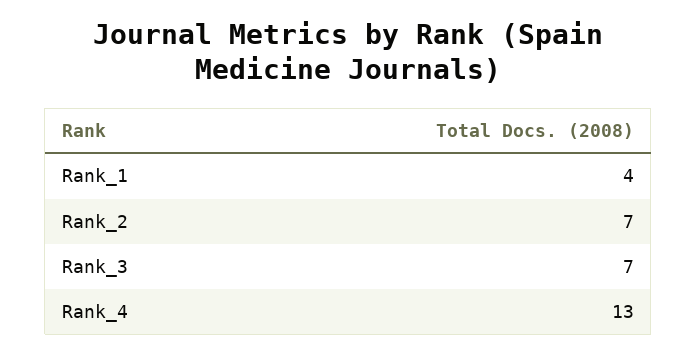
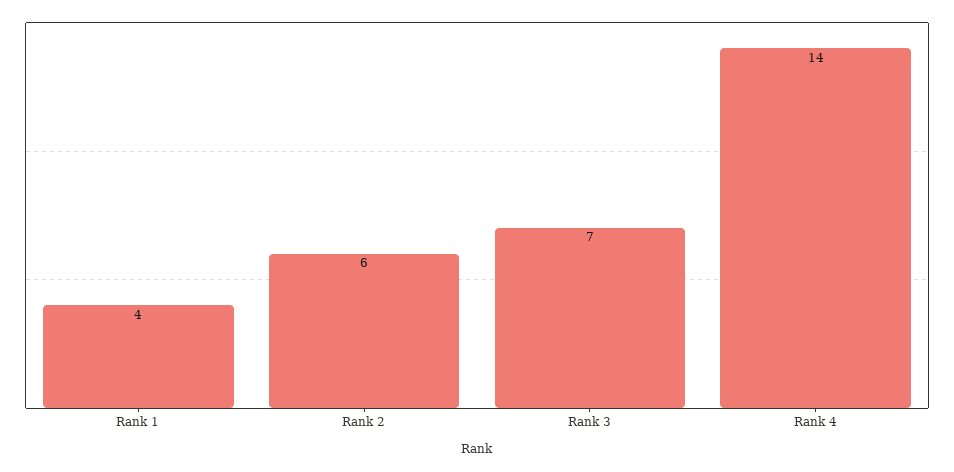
  {
    "Rank_1": 4,
-   "Rank_2": 7,
+   "Rank_2": 6,
    "Rank_3": 7,
-   "Rank_4": 13
+   "Rank_4": 14
  }

